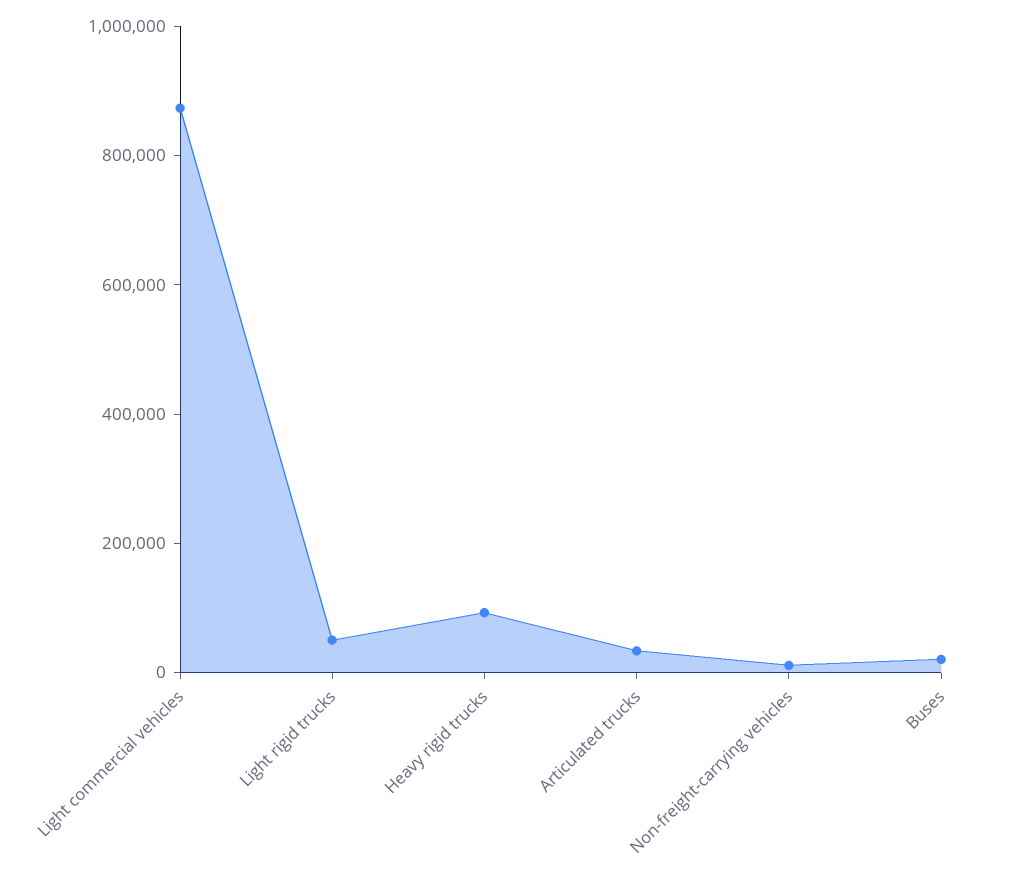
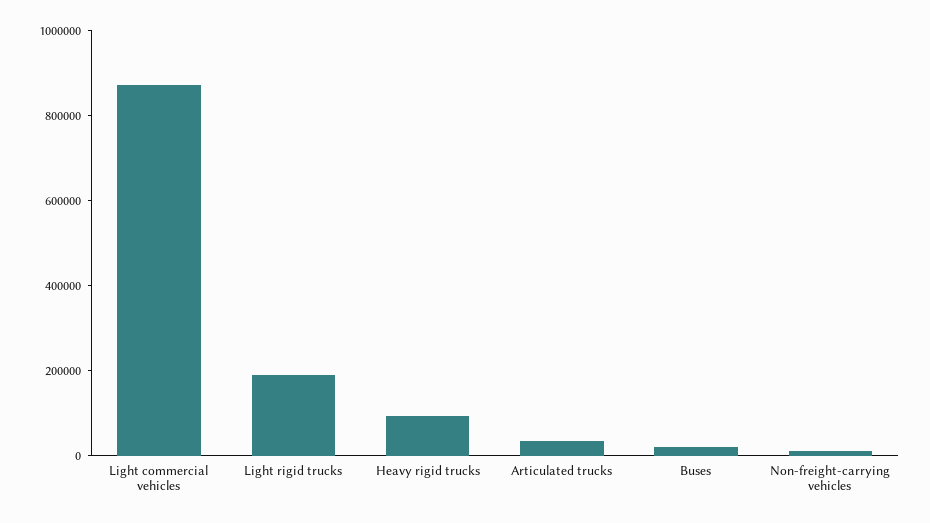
  {
    "Light commercial vehicles": 850000,
-   "Light rigid trucks": 50000,
+   "Light rigid trucks": 200000,
    "Heavy rigid trucks": 100000,
    "Articulated trucks": 50000,
    "Non-freight-carrying vehicles": 0,
    "Buses": 0
  }

